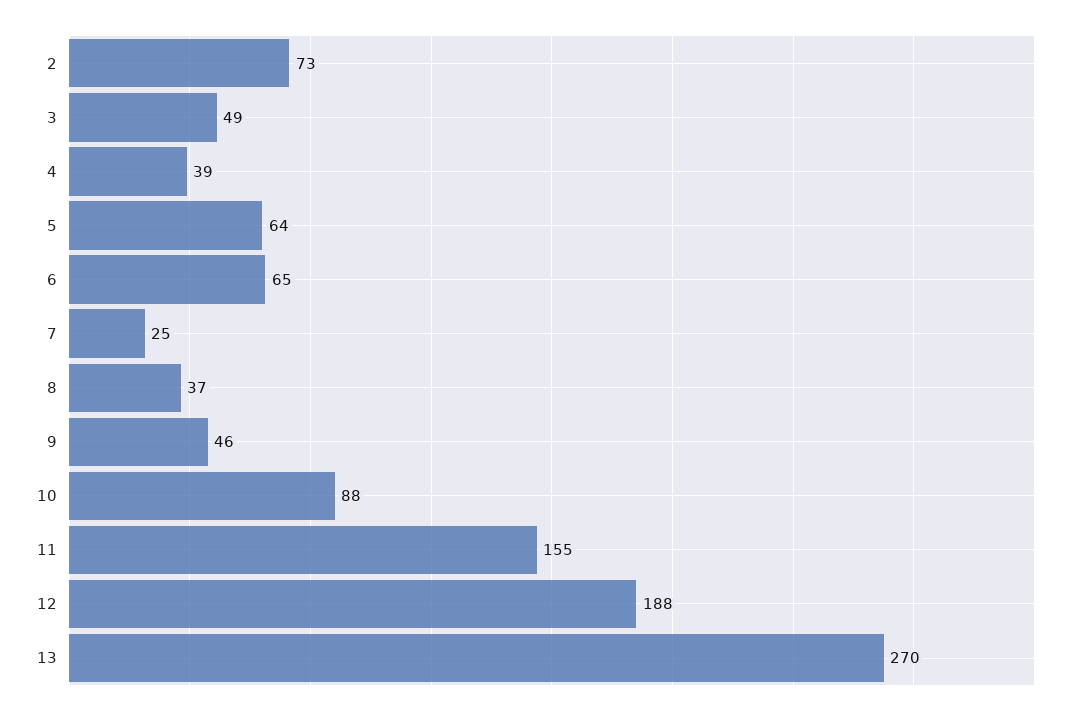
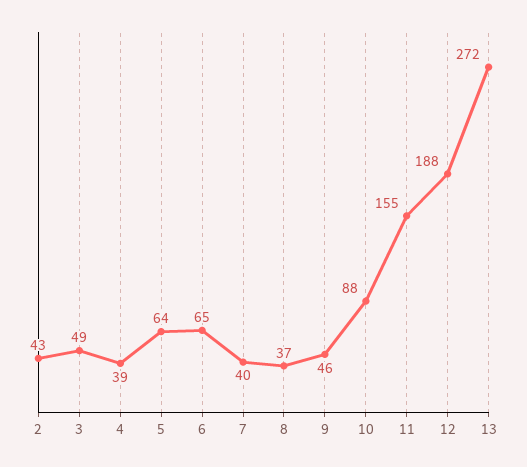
  {
-   "2": 73,
+   "2": 43,
    "3": 49,
    "4": 39,
    "5": 64,
    "6": 65,
-   "7": 25,
+   "7": 40,
    "8": 37,
    "9": 46,
    "10": 88,
    "11": 155,
    "12": 188,
-   "13": 270
+   "13": 272
  }

